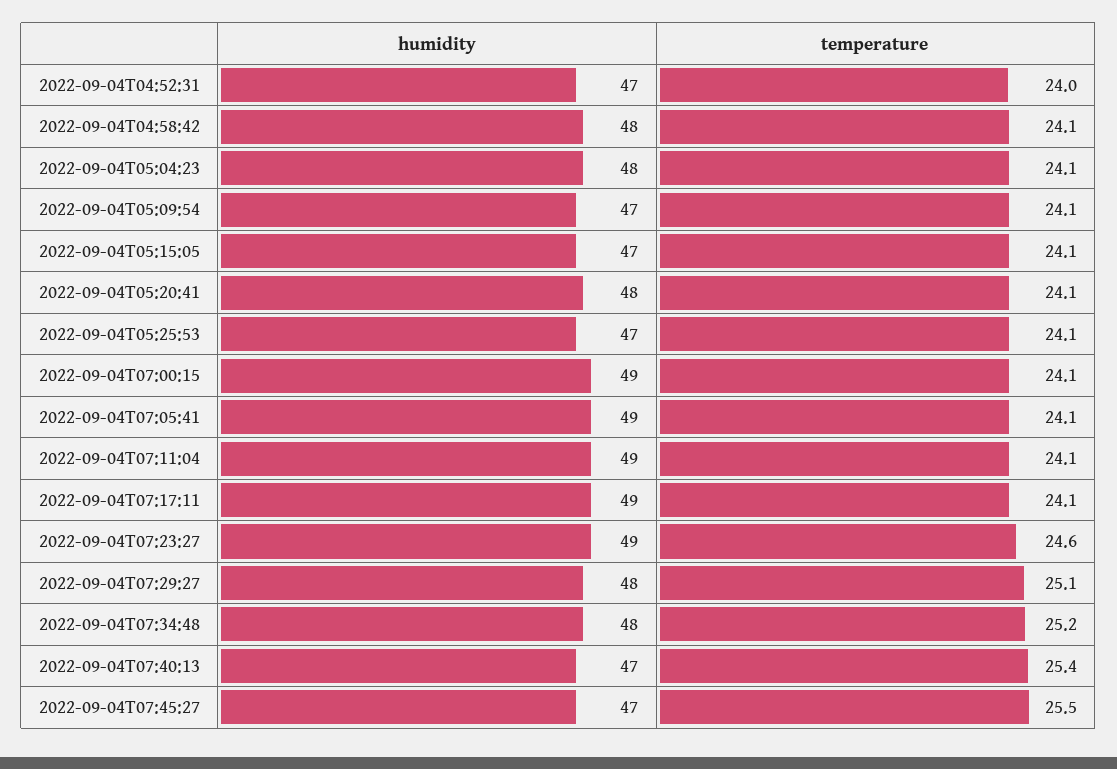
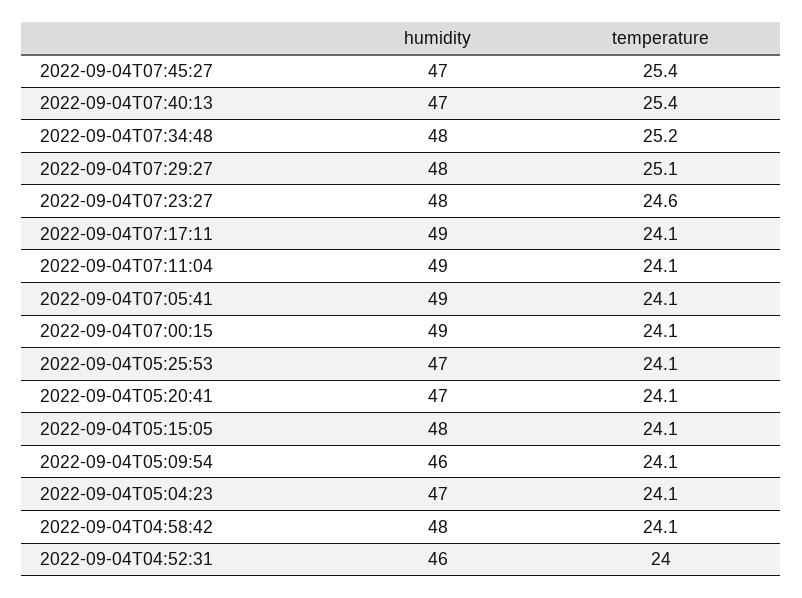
  {
    "humidity": {
-     "2022-09-04T04:52:31": 47,
+     "2022-09-04T04:52:31": 46,
      "2022-09-04T04:58:42": 48,
-     "2022-09-04T05:04:23": 48,
+     "2022-09-04T05:04:23": 47,
-     "2022-09-04T05:09:54": 47,
+     "2022-09-04T05:09:54": 46,
-     "2022-09-04T05:15:05": 47,
+     "2022-09-04T05:15:05": 48,
-     "2022-09-04T05:20:41": 48,
+     "2022-09-04T05:20:41": 47,
      "2022-09-04T05:25:53": 47,
      "2022-09-04T07:00:15": 49,
      "2022-09-04T07:05:41": 49,
      "2022-09-04T07:11:04": 49,
      "2022-09-04T07:17:11": 49,
-     "2022-09-04T07:23:27": 49,
+     "2022-09-04T07:23:27": 48,
      "2022-09-04T07:29:27": 48,
      "2022-09-04T07:34:48": 48,
      "2022-09-04T07:40:13": 47,
      "2022-09-04T07:45:27": 47
    },
    "temperature": {
      "2022-09-04T04:52:31": 24,
      "2022-09-04T04:58:42": 24.1,
      "2022-09-04T05:04:23": 24.1,
      "2022-09-04T05:09:54": 24.1,
      "2022-09-04T05:15:05": 24.1,
      "2022-09-04T05:20:41": 24.1,
      "2022-09-04T05:25:53": 24.1,
      "2022-09-04T07:00:15": 24.1,
      "2022-09-04T07:05:41": 24.1,
      "2022-09-04T07:11:04": 24.1,
      "2022-09-04T07:17:11": 24.1,
      "2022-09-04T07:23:27": 24.6,
      "2022-09-04T07:29:27": 25.1,
      "2022-09-04T07:34:48": 25.2,
      "2022-09-04T07:40:13": 25.4,
-     "2022-09-04T07:45:27": 25.5
+     "2022-09-04T07:45:27": 25.4
    }
  }

